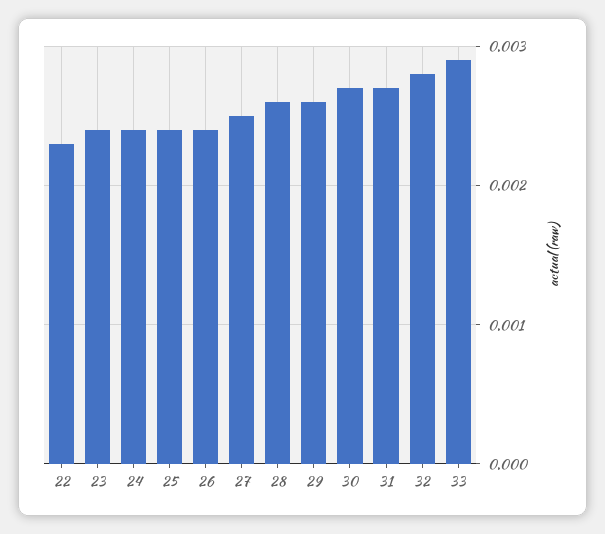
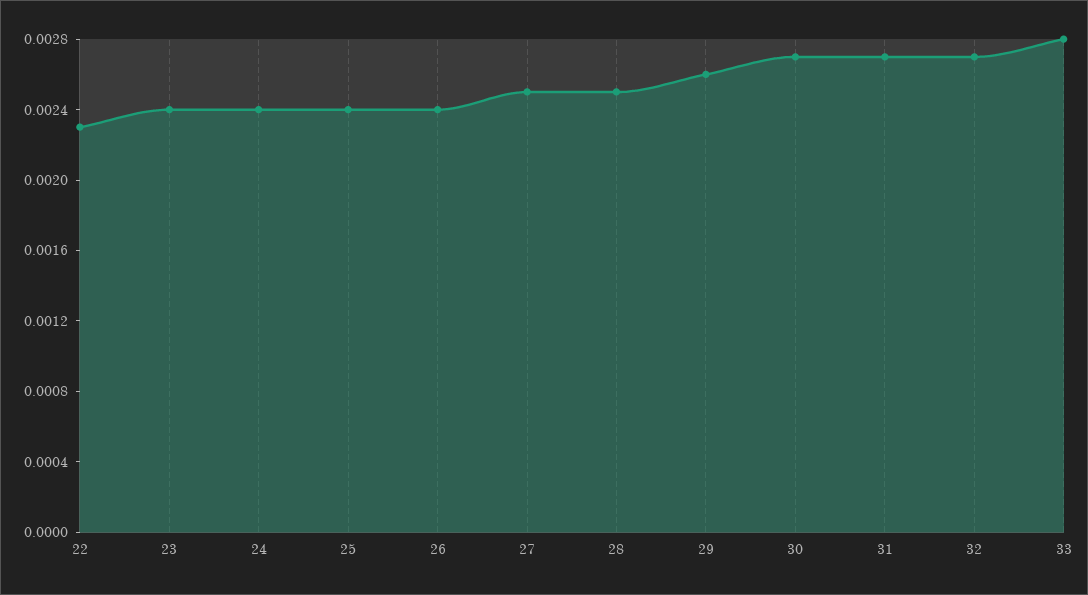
  {
    "22": 0.0023,
    "23": 0.0024,
    "24": 0.0024,
    "25": 0.0024,
    "26": 0.0024,
    "27": 0.0025,
-   "28": 0.0026,
+   "28": 0.0025,
    "29": 0.0026,
    "30": 0.0027,
    "31": 0.0027,
-   "32": 0.0028,
+   "32": 0.0027,
-   "33": 0.0029
+   "33": 0.0028
  }

